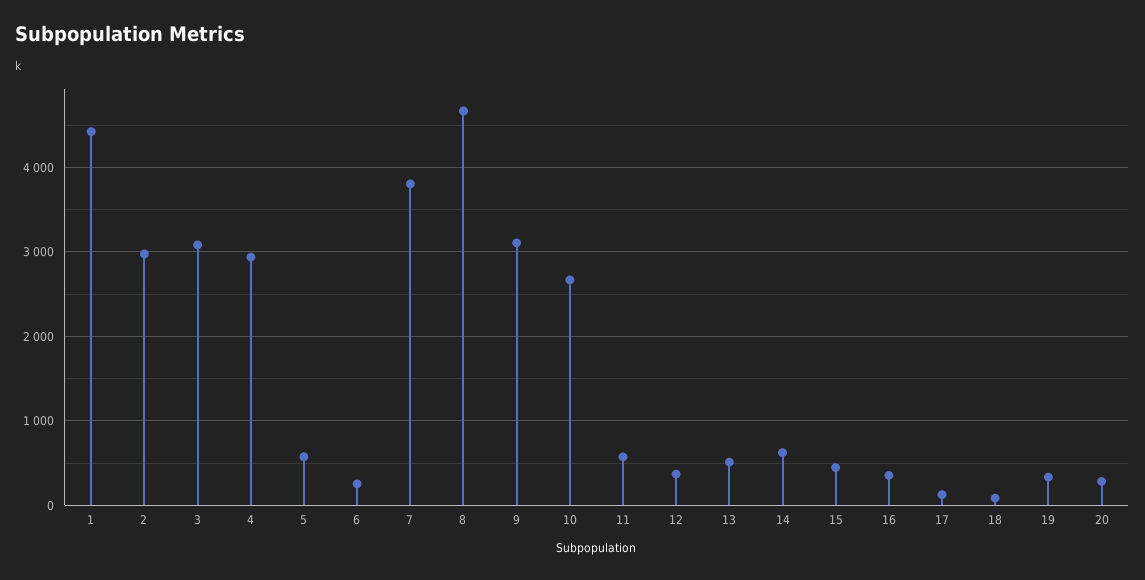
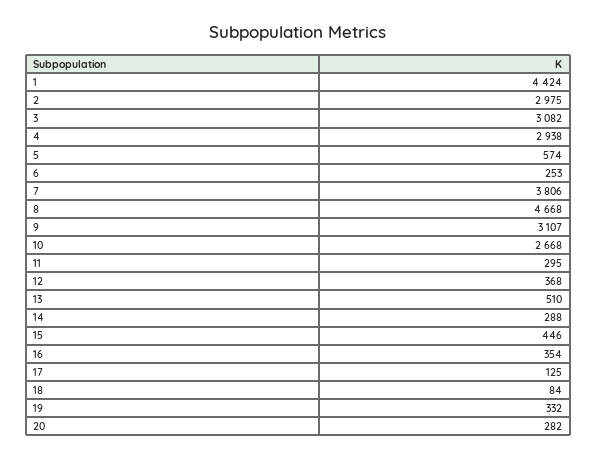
  {
    "1": 4424,
    "2": 2975,
    "3": 3082,
    "4": 2938,
    "5": 574,
    "6": 253,
    "7": 3806,
    "8": 4668,
    "9": 3107,
    "10": 2668,
-   "11": 600,
+   "11": 295,
    "12": 368,
    "13": 510,
-   "14": 600,
+   "14": 288,
    "15": 446,
    "16": 354,
    "17": 125,
    "18": 84,
    "19": 332,
    "20": 282
  }

